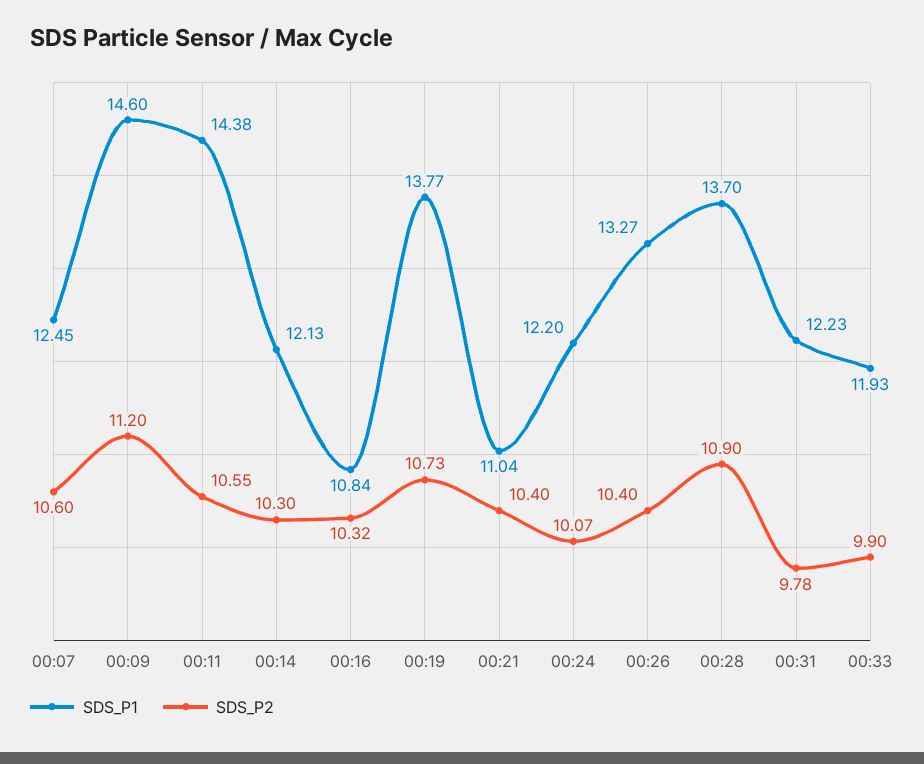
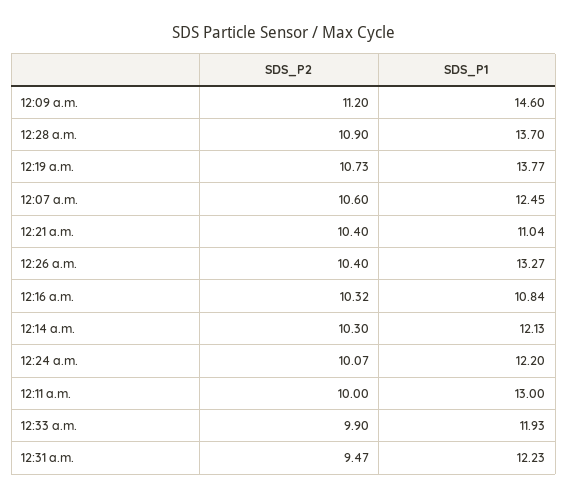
  {
    "SDS_P1": {
      "00:07": 12.45,
      "00:09": 14.6,
-     "00:11": 14.38,
+     "00:11": 13,
      "00:14": 12.13,
      "00:16": 10.84,
      "00:19": 13.77,
      "00:21": 11.04,
      "00:24": 12.2,
      "00:26": 13.27,
      "00:28": 13.7,
      "00:31": 12.23,
      "00:33": 11.93
    },
    "SDS_P2": {
      "00:07": 10.6,
      "00:09": 11.2,
-     "00:11": 10.55,
+     "00:11": 10,
      "00:14": 10.3,
      "00:16": 10.32,
      "00:19": 10.73,
      "00:21": 10.4,
      "00:24": 10.07,
      "00:26": 10.4,
      "00:28": 10.9,
-     "00:31": 9.78,
+     "00:31": 9.47,
      "00:33": 9.9
    }
  }

